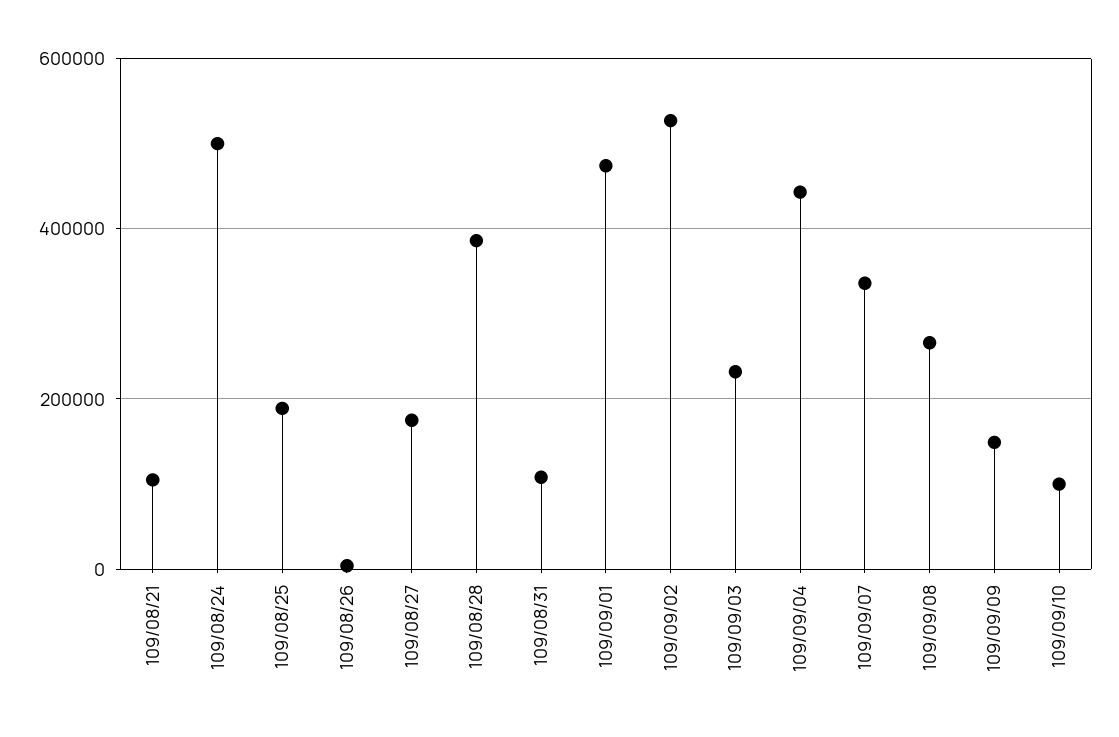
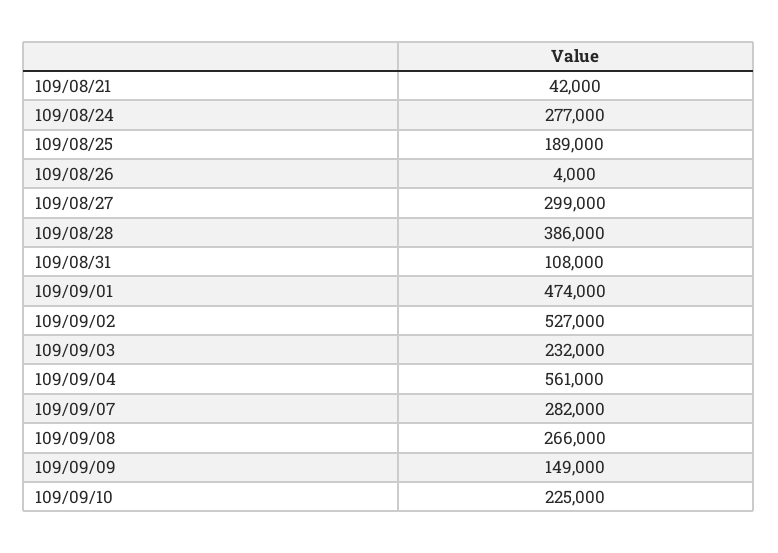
  {
-   "109/08/21": 100000,
+   "109/08/21": 42000,
-   "109/08/24": 500000,
+   "109/08/24": 277000,
    "109/08/25": 189000,
    "109/08/26": 4000,
-   "109/08/27": 180000,
+   "109/08/27": 299000,
    "109/08/28": 386000,
    "109/08/31": 108000,
    "109/09/01": 474000,
    "109/09/02": 527000,
    "109/09/03": 232000,
-   "109/09/04": 440000,
+   "109/09/04": 561000,
-   "109/09/07": 340000,
+   "109/09/07": 282000,
    "109/09/08": 266000,
    "109/09/09": 149000,
-   "109/09/10": 100000
+   "109/09/10": 225000
  }

